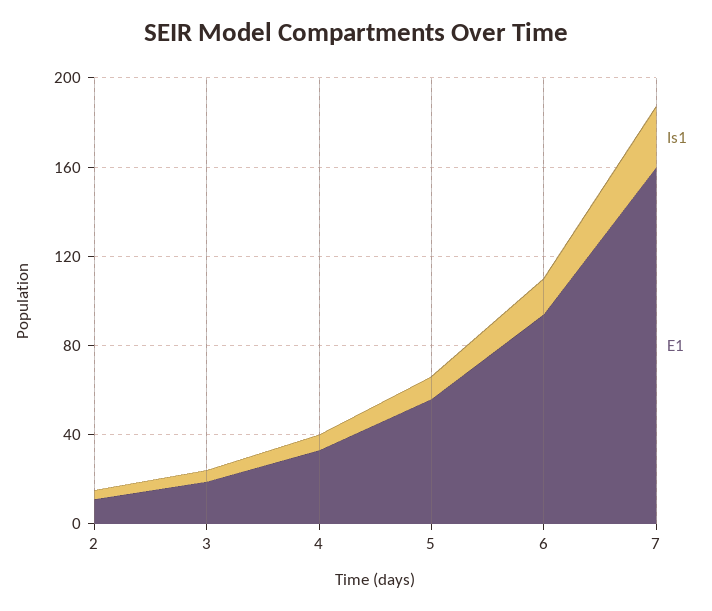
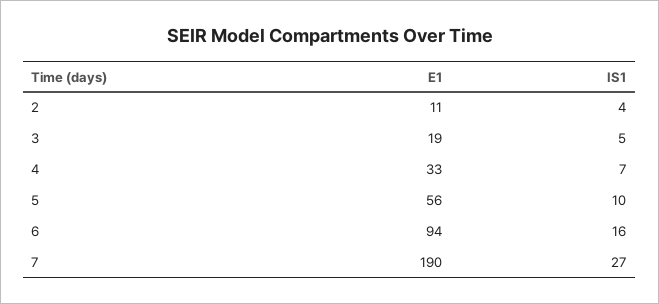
  {
    "Is1": {
      "2": 4,
      "3": 5,
      "4": 7,
      "5": 10,
      "6": 16,
      "7": 27
    },
    "E1": {
      "2": 11,
      "3": 19,
      "4": 33,
      "5": 56,
      "6": 94,
-     "7": 160
+     "7": 190
    }
  }

